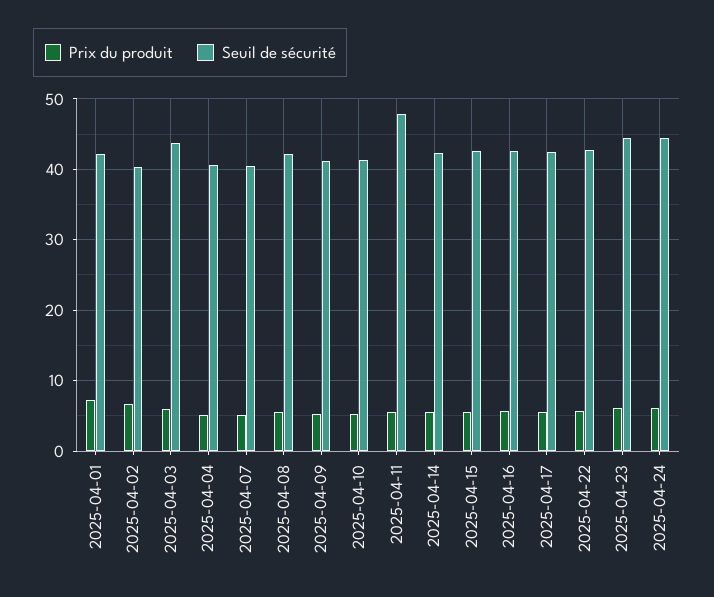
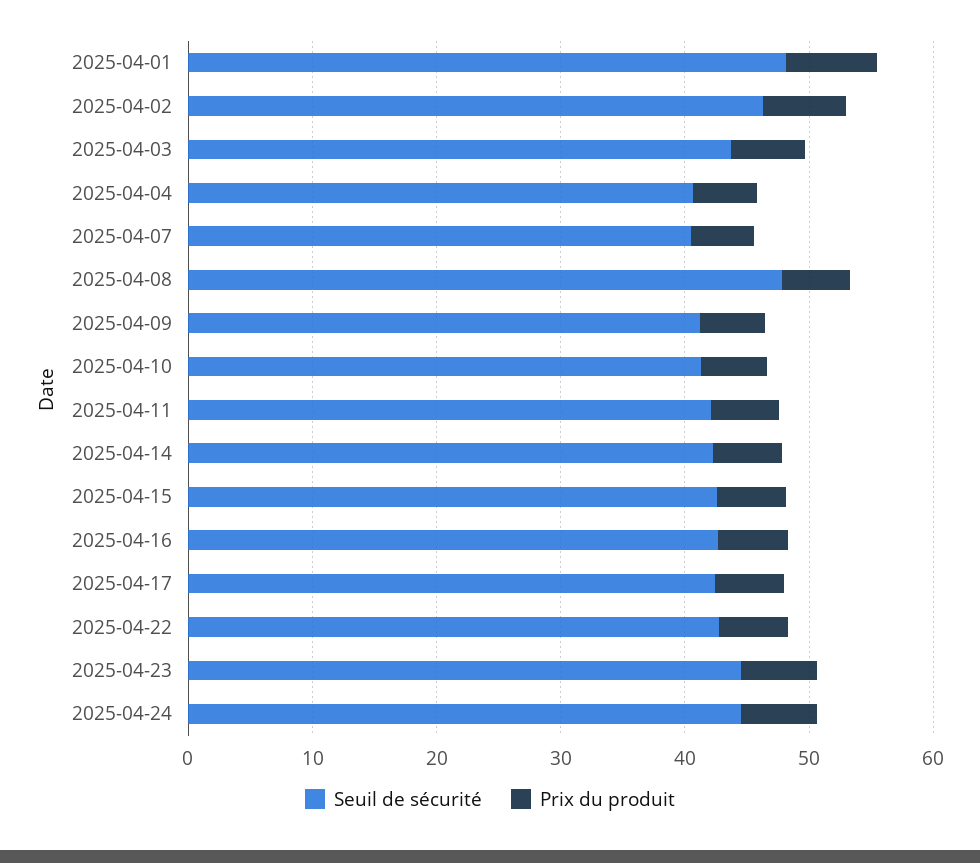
  {
    "Prix du produit": {
      "2025-04-01": 7,
      "2025-04-02": 7,
      "2025-04-03": 6,
      "2025-04-04": 5,
      "2025-04-07": 5,
      "2025-04-08": 6,
      "2025-04-09": 5,
      "2025-04-10": 5,
      "2025-04-11": 5,
      "2025-04-14": 6,
      "2025-04-15": 6,
      "2025-04-16": 6,
      "2025-04-17": 6,
      "2025-04-22": 6,
      "2025-04-23": 6,
      "2025-04-24": 6
    },
    "Seuil de sécurité": {
-     "2025-04-01": 42,
+     "2025-04-01": 48,
-     "2025-04-02": 40,
+     "2025-04-02": 46,
      "2025-04-03": 44,
      "2025-04-04": 41,
      "2025-04-07": 40,
-     "2025-04-08": 42,
+     "2025-04-08": 48,
      "2025-04-09": 41,
      "2025-04-10": 41,
-     "2025-04-11": 48,
+     "2025-04-11": 42,
      "2025-04-14": 42,
      "2025-04-15": 43,
      "2025-04-16": 43,
      "2025-04-17": 42,
      "2025-04-22": 43,
      "2025-04-23": 45,
      "2025-04-24": 45
    }
  }

